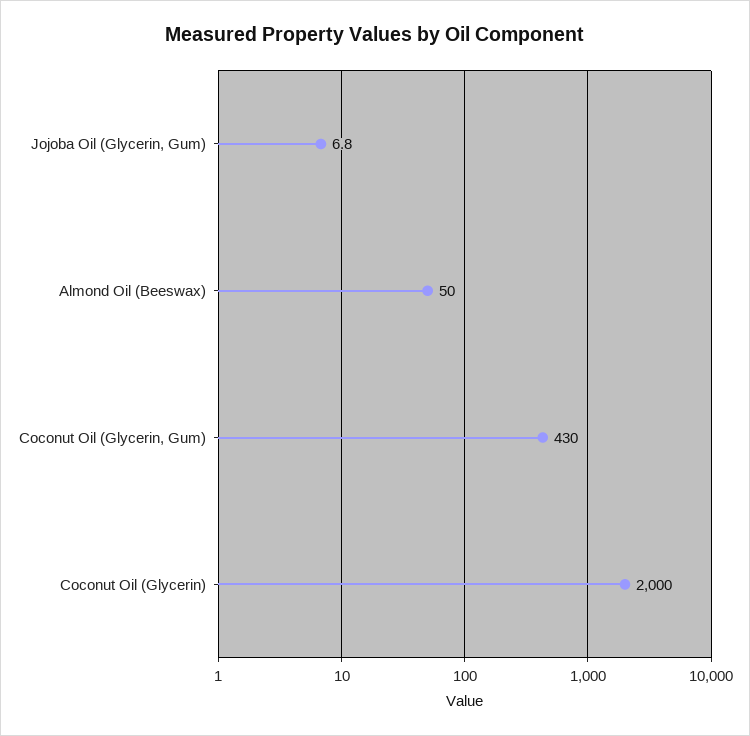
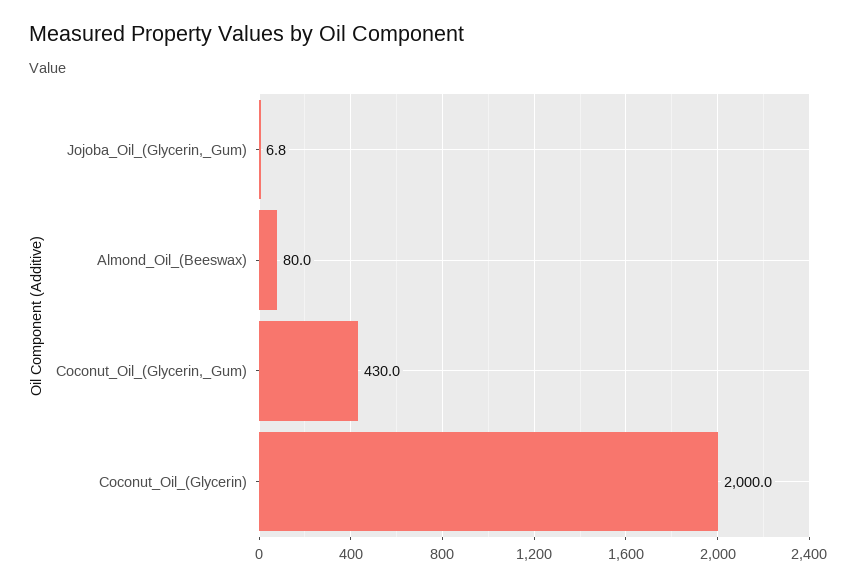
  {
    "Jojoba Oil (Glycerin, Gum)": 6.8,
-   "Almond Oil (Beeswax)": 50,
+   "Almond Oil (Beeswax)": 80,
    "Coconut Oil (Glycerin, Gum)": 430,
    "Coconut Oil (Glycerin)": 2000
  }

